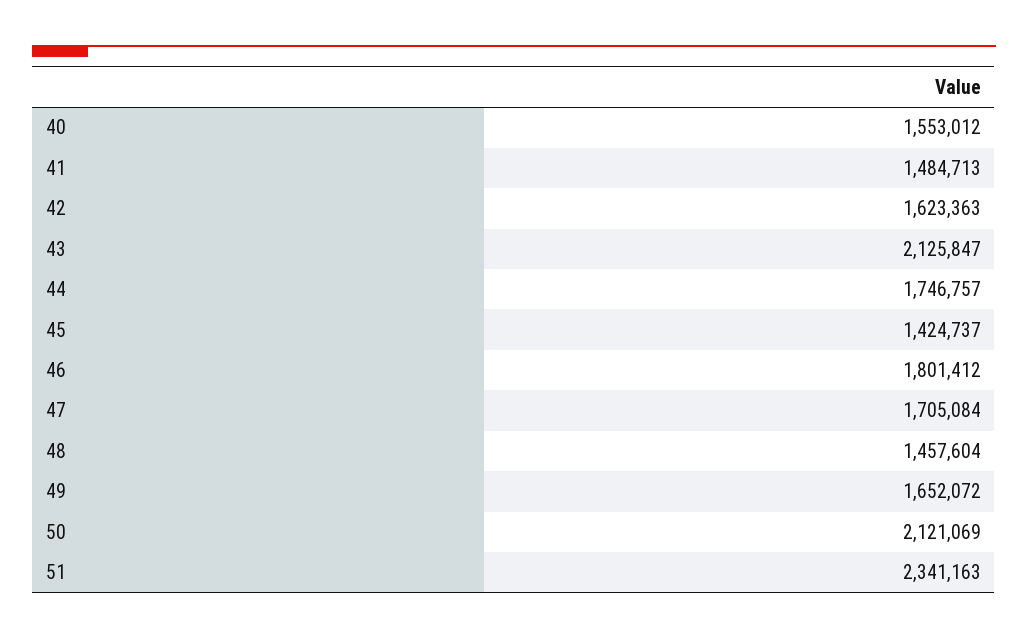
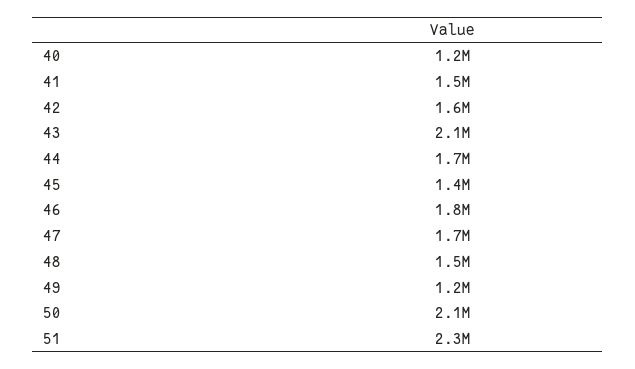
  {
-   "40": 1553012,
+   "40": 1200000,
    "41": 1484713,
    "42": 1623363,
    "43": 2125847,
    "44": 1746757,
    "45": 1424737,
    "46": 1801412,
    "47": 1705084,
    "48": 1457604,
-   "49": 1652072,
+   "49": 1200000,
    "50": 2121069,
    "51": 2341163
  }

